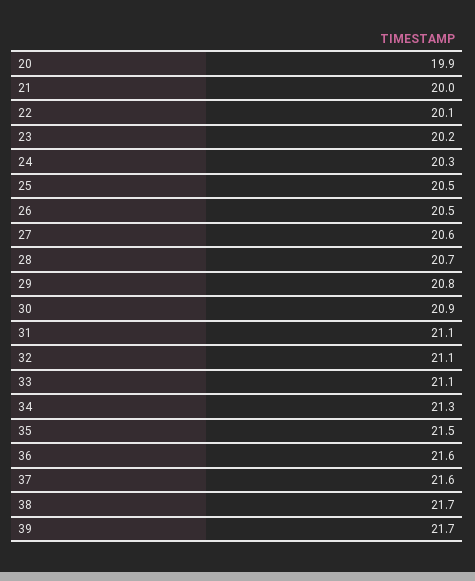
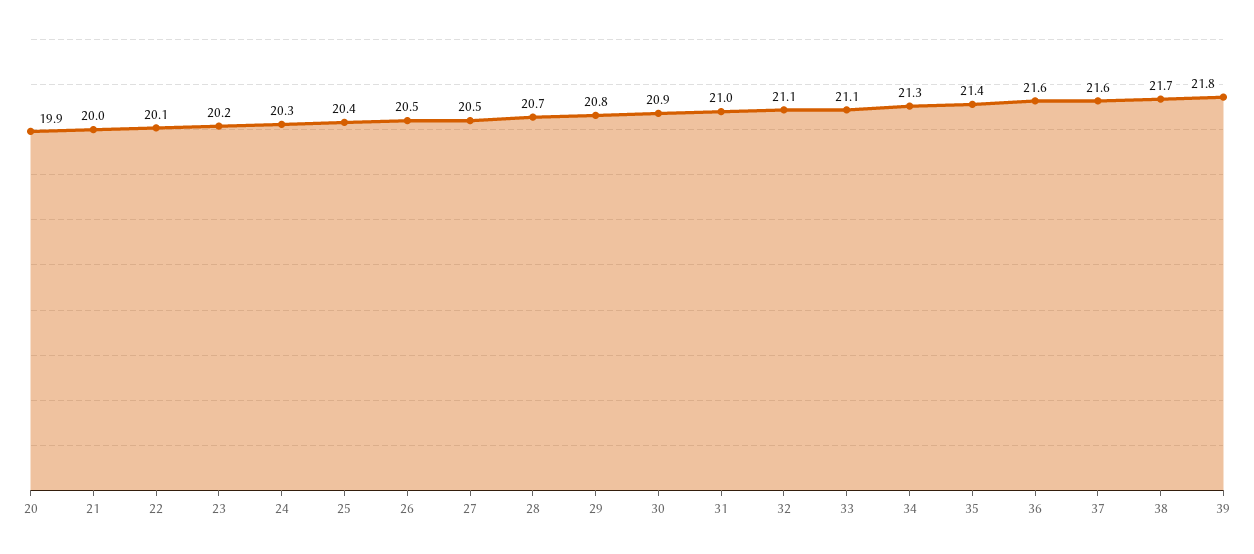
  {
    "20": 19.9,
    "21": 20,
    "22": 20.1,
    "23": 20.2,
    "24": 20.3,
-   "25": 20.5,
+   "25": 20.4,
    "26": 20.5,
-   "27": 20.6,
+   "27": 20.5,
    "28": 20.7,
    "29": 20.8,
    "30": 20.9,
-   "31": 21.1,
+   "31": 21,
    "32": 21.1,
    "33": 21.1,
    "34": 21.3,
-   "35": 21.5,
+   "35": 21.4,
    "36": 21.6,
    "37": 21.6,
    "38": 21.7,
-   "39": 21.7
+   "39": 21.8
  }

